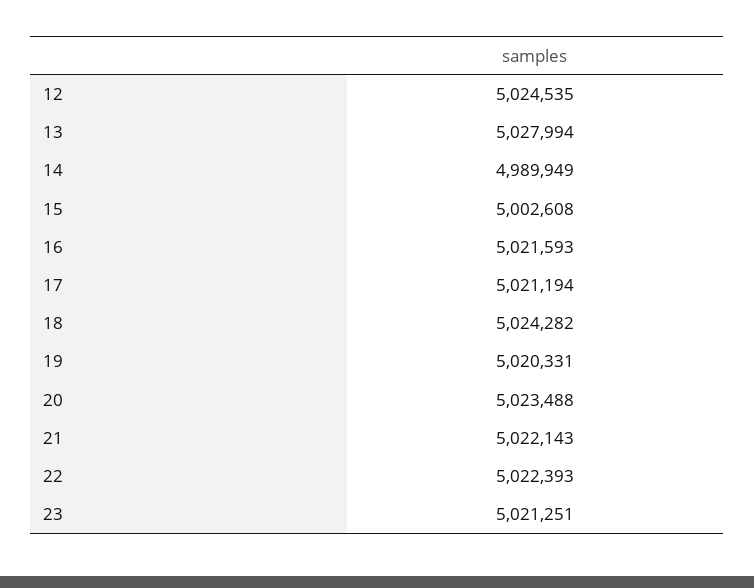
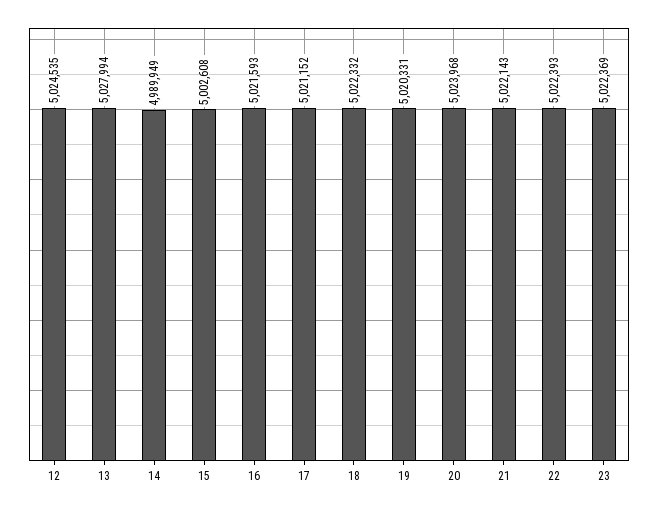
  {
    "12": 5024535,
    "13": 5027994,
    "14": 4989949,
    "15": 5002608,
    "16": 5021593,
-   "17": 5021194,
+   "17": 5021152,
-   "18": 5024282,
+   "18": 5022332,
    "19": 5020331,
-   "20": 5023488,
+   "20": 5023968,
    "21": 5022143,
    "22": 5022393,
-   "23": 5021251
+   "23": 5022369
  }

